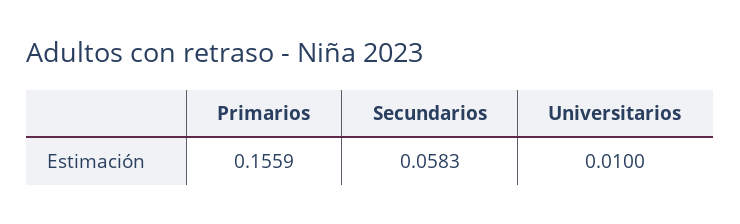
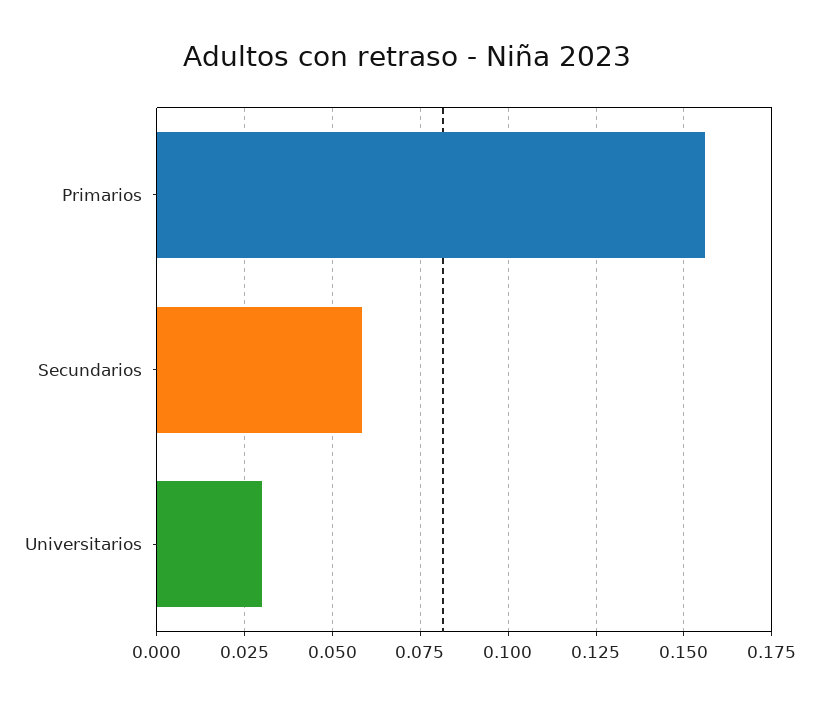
  {
    "Primarios": 0.1559,
    "Secundarios": 0.0583,
-   "Universitarios": 0.01
+   "Universitarios": 0.03
  }

